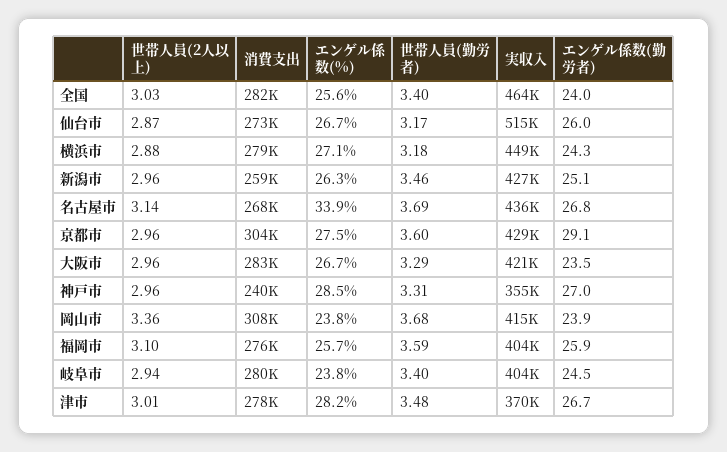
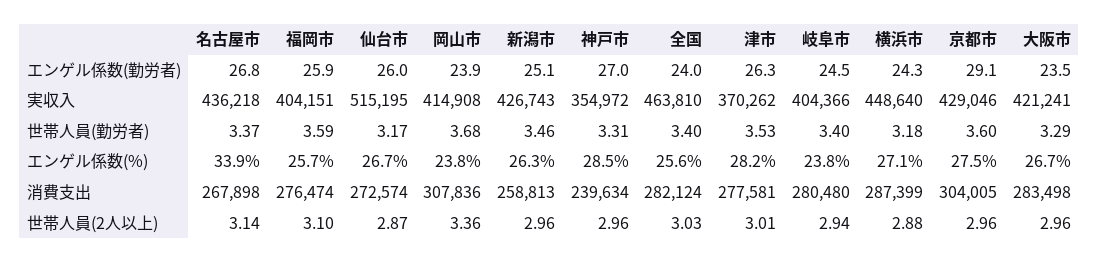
  {
    "世帯人員(2人以上)": {
      "全国": 3.03,
      "仙台市": 2.87,
      "横浜市": 2.88,
      "新潟市": 2.96,
      "名古屋市": 3.14,
      "京都市": 2.96,
      "大阪市": 2.96,
      "神戸市": 2.96,
      "岡山市": 3.36,
      "福岡市": 3.1,
      "岐阜市": 2.94,
      "津市": 3.01
    },
    "消費支出": {
      "全国": 282124,
      "仙台市": 272574,
-     "横浜市": 279000,
+     "横浜市": 287399,
      "新潟市": 258813,
      "名古屋市": 267898,
      "京都市": 304005,
      "大阪市": 283498,
      "神戸市": 239634,
      "岡山市": 307836,
      "福岡市": 276474,
      "岐阜市": 280480,
      "津市": 277581
    },
    "エンゲル係数(%)": {
      "全国": 25.6,
      "仙台市": 26.7,
      "横浜市": 27.1,
      "新潟市": 26.3,
      "名古屋市": 33.9,
      "京都市": 27.5,
      "大阪市": 26.7,
      "神戸市": 28.5,
      "岡山市": 23.8,
      "福岡市": 25.7,
      "岐阜市": 23.8,
      "津市": 28.2
    },
    "世帯人員(勤労者)": {
      "全国": 3.4,
      "仙台市": 3.17,
      "横浜市": 3.18,
      "新潟市": 3.46,
-     "名古屋市": 3.69,
+     "名古屋市": 3.37,
      "京都市": 3.6,
      "大阪市": 3.29,
      "神戸市": 3.31,
      "岡山市": 3.68,
      "福岡市": 3.59,
      "岐阜市": 3.4,
-     "津市": 3.48
+     "津市": 3.53
    },
    "実収入": {
      "全国": 463810,
      "仙台市": 515195,
      "横浜市": 448640,
      "新潟市": 426743,
      "名古屋市": 436218,
      "京都市": 429046,
      "大阪市": 421241,
      "神戸市": 354972,
      "岡山市": 414908,
      "福岡市": 404151,
      "岐阜市": 404366,
      "津市": 370262
    },
    "エンゲル係数(勤労者)": {
      "全国": 24,
      "仙台市": 26,
      "横浜市": 24.3,
      "新潟市": 25.1,
      "名古屋市": 26.8,
      "京都市": 29.1,
      "大阪市": 23.5,
      "神戸市": 27,
      "岡山市": 23.9,
      "福岡市": 25.9,
      "岐阜市": 24.5,
-     "津市": 26.7
+     "津市": 26.3
    }
  }

